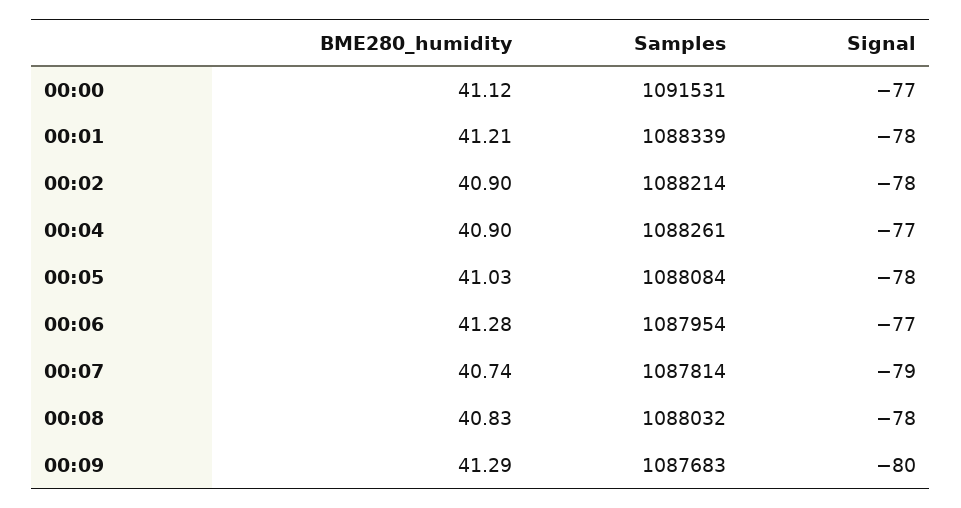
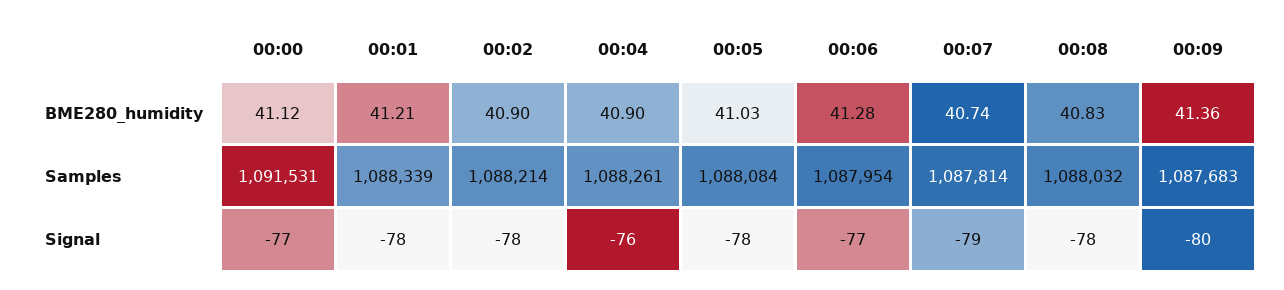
  {
    "BME280_humidity": {
      "00:00": 41.12,
      "00:01": 41.21,
      "00:02": 40.9,
      "00:04": 40.9,
      "00:05": 41.03,
      "00:06": 41.28,
      "00:07": 40.74,
      "00:08": 40.83,
-     "00:09": 41.29
+     "00:09": 41.36
    },
    "Samples": {
      "00:00": 1091531,
      "00:01": 1088339,
      "00:02": 1088214,
      "00:04": 1088261,
      "00:05": 1088084,
      "00:06": 1087954,
      "00:07": 1087814,
      "00:08": 1088032,
      "00:09": 1087683
    },
    "Signal": {
      "00:00": -77,
      "00:01": -78,
      "00:02": -78,
-     "00:04": -77,
+     "00:04": -76,
      "00:05": -78,
      "00:06": -77,
      "00:07": -79,
      "00:08": -78,
      "00:09": -80
    }
  }

